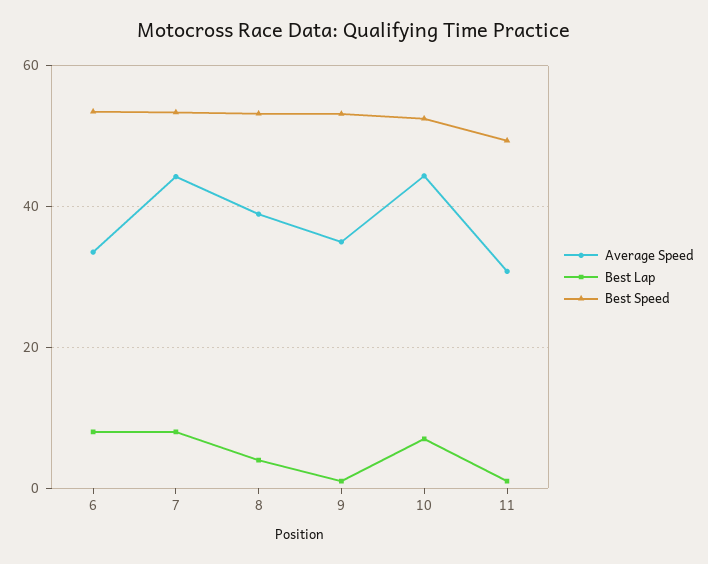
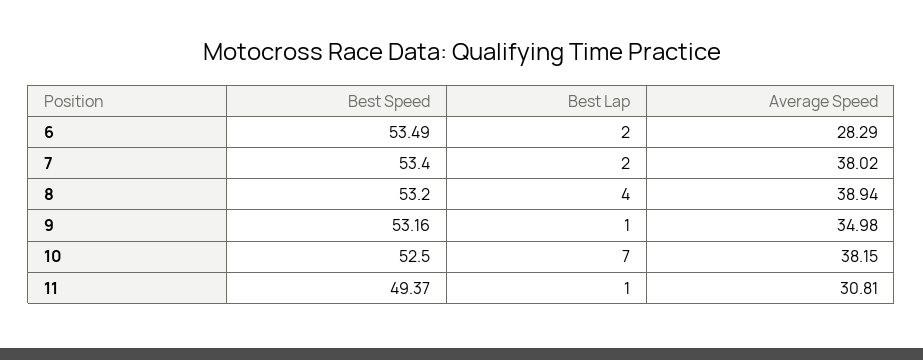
  {
    "Average Speed": {
-     "6": 34,
+     "6": 28.29,
-     "7": 44,
+     "7": 38.02,
      "8": 38.94,
      "9": 34.98,
-     "10": 44,
+     "10": 38.15,
      "11": 30.81
    },
    "Best Lap": {
-     "6": 8,
+     "6": 2,
-     "7": 8,
+     "7": 2,
      "8": 4,
      "9": 1,
      "10": 7,
      "11": 1
    },
    "Best Speed": {
      "6": 53.49,
      "7": 53.4,
      "8": 53.2,
      "9": 53.16,
      "10": 52.5,
      "11": 49.37
    }
  }

